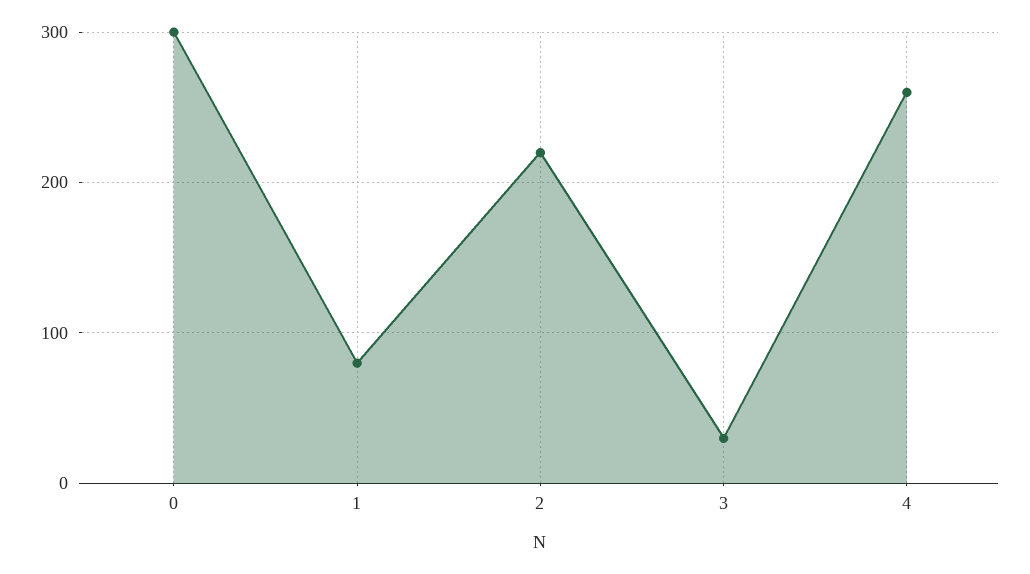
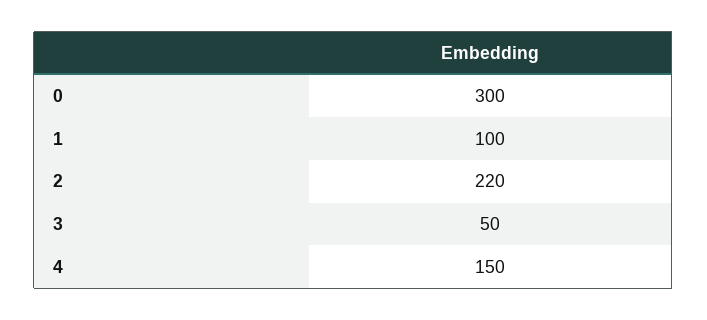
  {
    "0": 300,
-   "1": 80,
+   "1": 100,
    "2": 220,
-   "3": 30,
+   "3": 50,
-   "4": 260
+   "4": 150
  }

